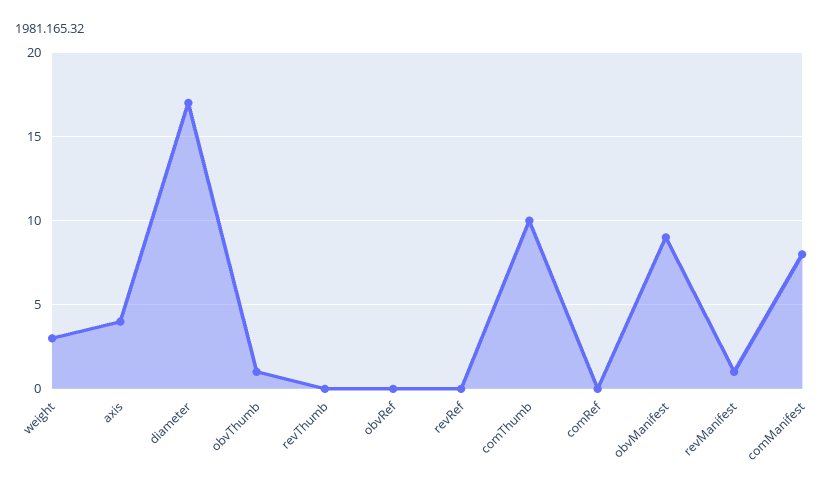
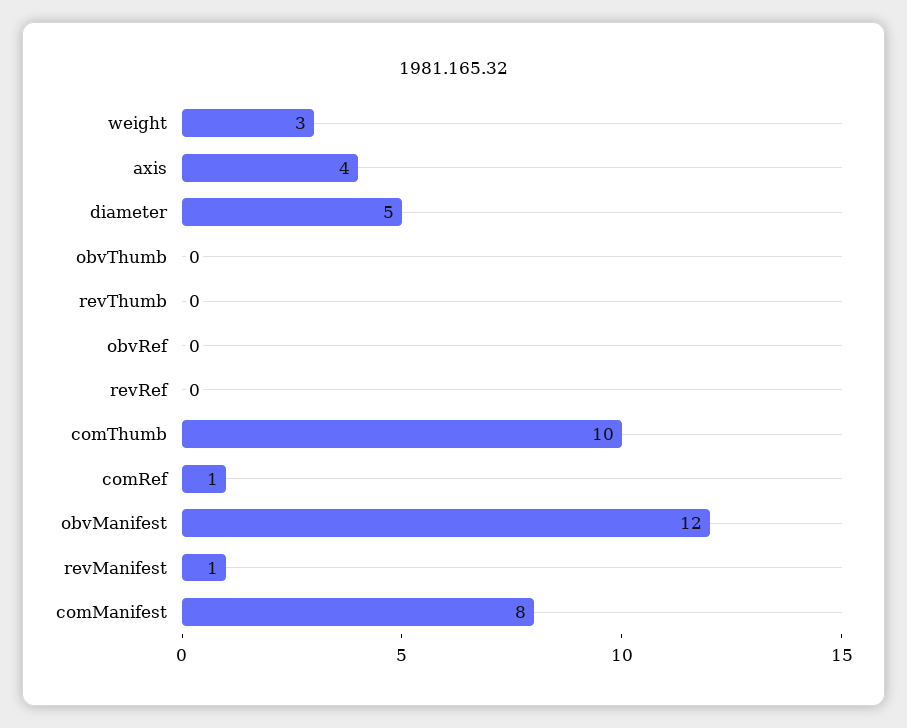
  {
    "weight": 3,
    "axis": 4,
-   "diameter": 17,
+   "diameter": 5,
-   "obvThumb": 1,
+   "obvThumb": 0,
    "revThumb": 0,
    "obvRef": 0,
    "revRef": 0,
    "comThumb": 10,
-   "comRef": 0,
+   "comRef": 1,
-   "obvManifest": 9,
+   "obvManifest": 12,
    "revManifest": 1,
    "comManifest": 8
  }

